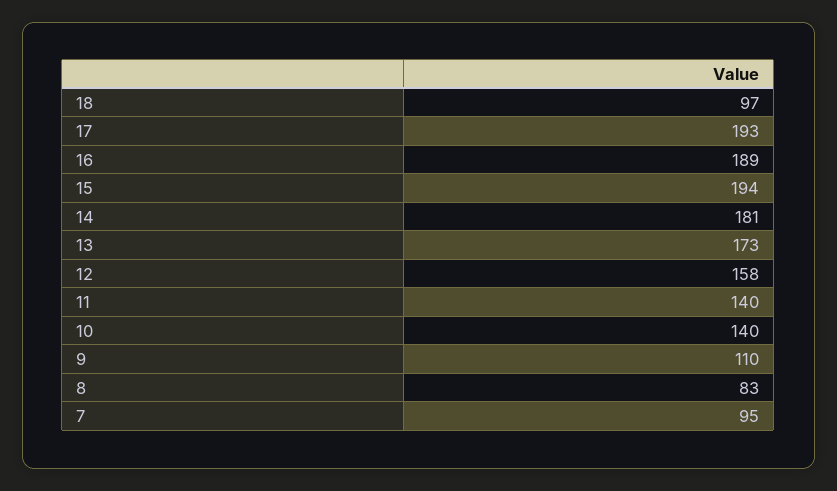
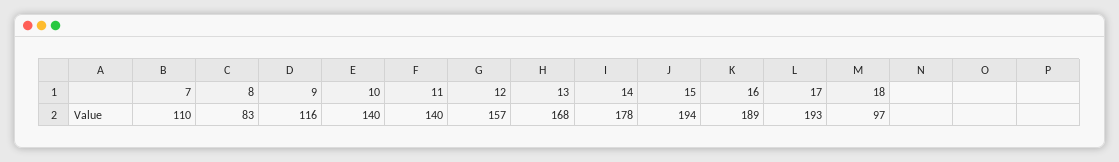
  {
    "18": 97,
    "17": 193,
    "16": 189,
    "15": 194,
-   "14": 181,
+   "14": 178,
-   "13": 173,
+   "13": 168,
-   "12": 158,
+   "12": 157,
    "11": 140,
    "10": 140,
-   "9": 110,
+   "9": 116,
    "8": 83,
-   "7": 95
+   "7": 110
  }

